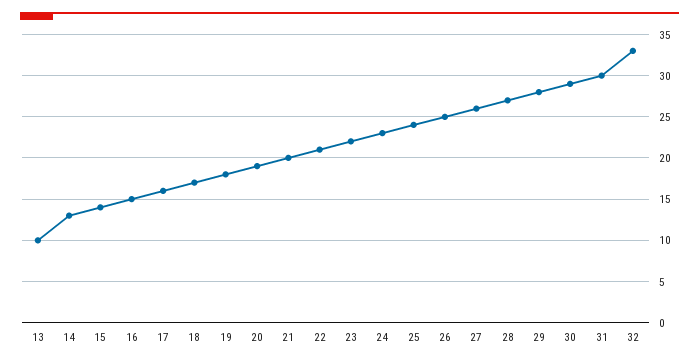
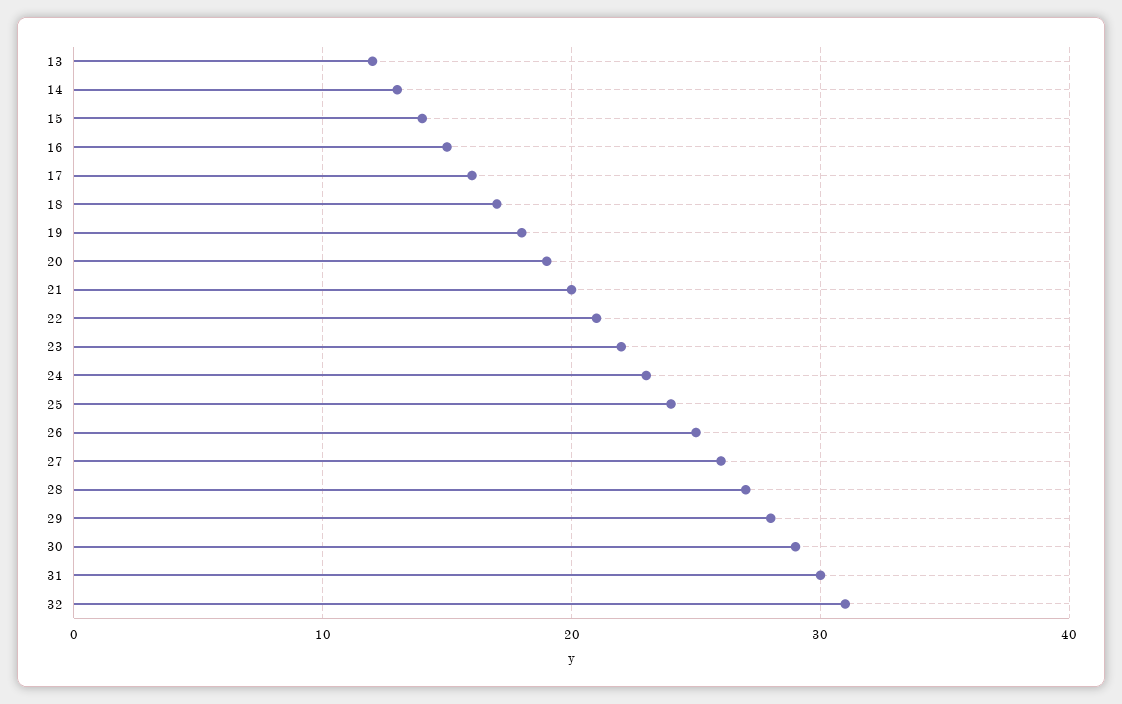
  {
-   "13": 10,
+   "13": 12,
    "14": 13,
    "15": 14,
    "16": 15,
    "17": 16,
    "18": 17,
    "19": 18,
    "20": 19,
    "21": 20,
    "22": 21,
    "23": 22,
    "24": 23,
    "25": 24,
    "26": 25,
    "27": 26,
    "28": 27,
    "29": 28,
    "30": 29,
    "31": 30,
-   "32": 33
+   "32": 31
  }

